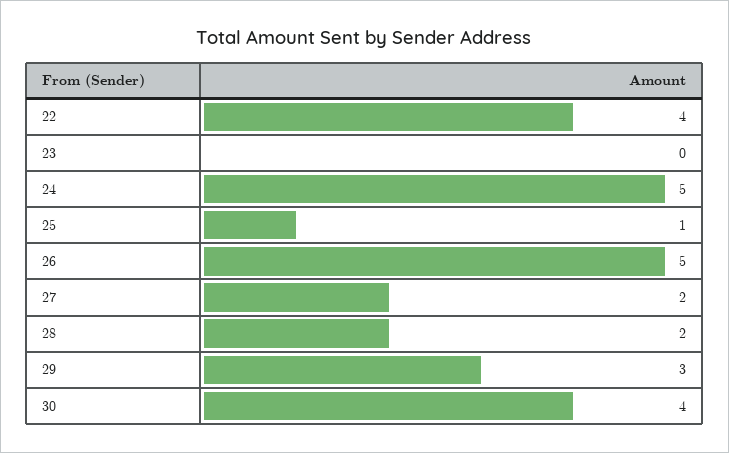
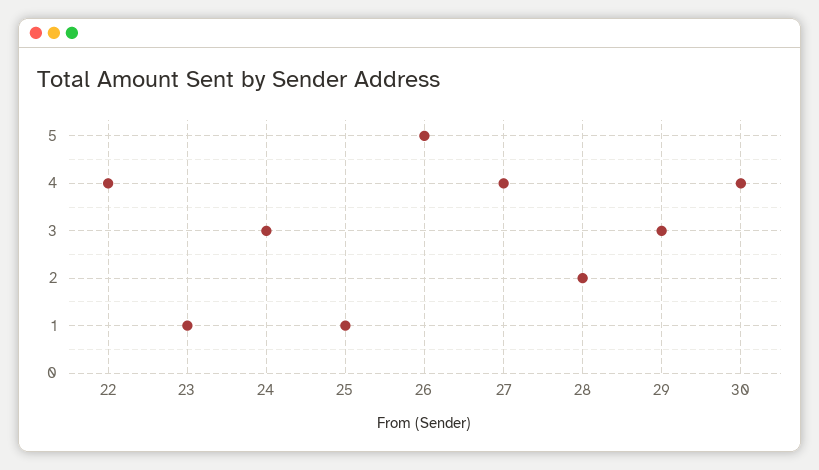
  {
    "22": 4,
-   "23": 0,
+   "23": 1,
-   "24": 5,
+   "24": 3,
    "25": 1,
    "26": 5,
-   "27": 2,
+   "27": 4,
    "28": 2,
    "29": 3,
    "30": 4
  }

